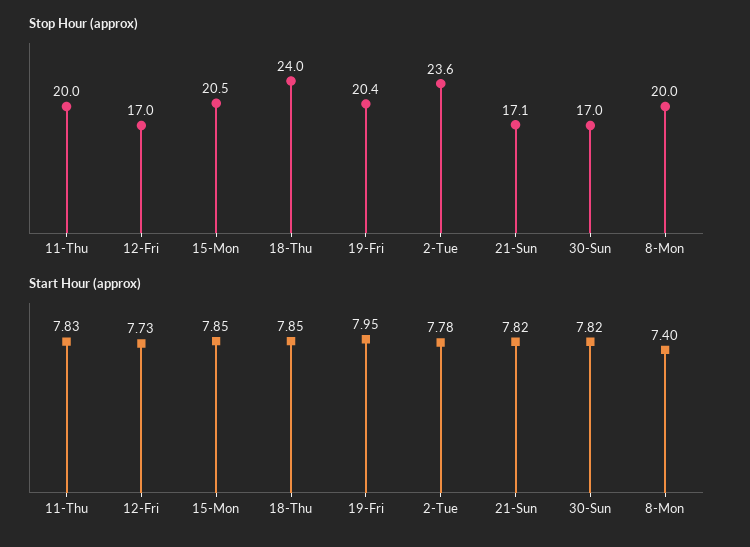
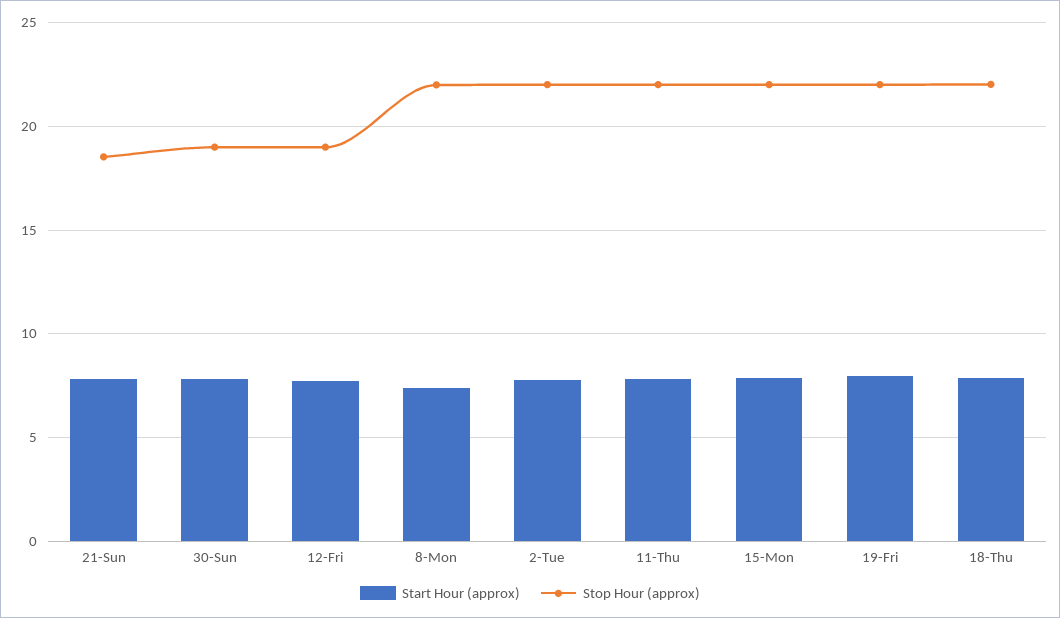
  {
    "Stop Hour (approx)": {
-     "11-Thu": 20,
+     "11-Thu": 22,
-     "12-Fri": 17,
+     "12-Fri": 19,
-     "15-Mon": 20.5,
+     "15-Mon": 22,
-     "18-Thu": 24,
+     "18-Thu": 22,
-     "19-Fri": 20.4,
+     "19-Fri": 22,
-     "2-Tue": 23.6,
+     "2-Tue": 22,
-     "21-Sun": 17.1,
+     "21-Sun": 18.5,
-     "30-Sun": 17,
+     "30-Sun": 19,
-     "8-Mon": 20
+     "8-Mon": 22
    },
    "Start Hour (approx)": {
      "11-Thu": 7.83,
      "12-Fri": 7.73,
      "15-Mon": 7.85,
      "18-Thu": 7.85,
      "19-Fri": 7.95,
      "2-Tue": 7.78,
      "21-Sun": 7.82,
      "30-Sun": 7.82,
      "8-Mon": 7.4
    }
  }

